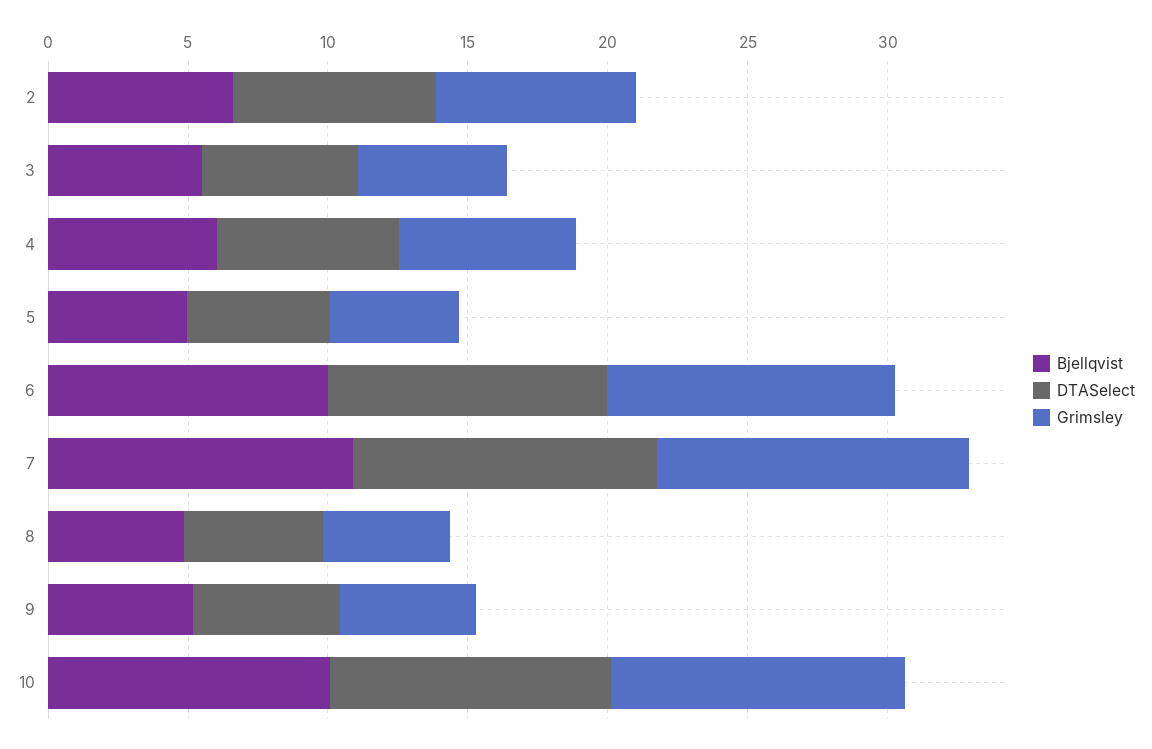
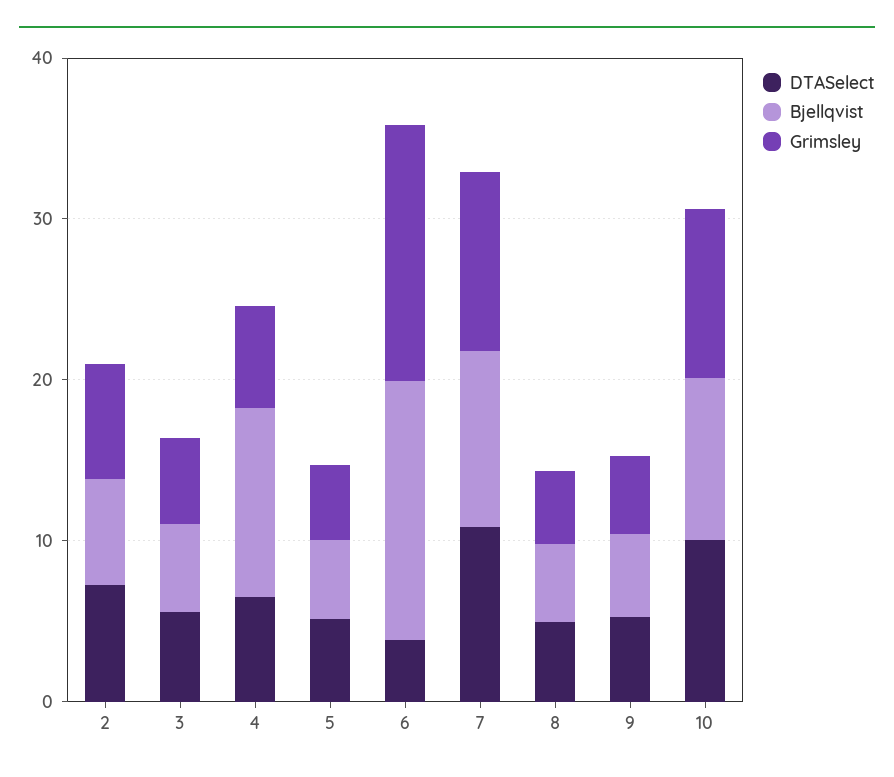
  {
    "Bjellqvist": {
      "2": 7,
      "3": 6,
-     "4": 6,
+     "4": 12,
      "5": 5,
-     "6": 10,
+     "6": 16,
      "7": 11,
      "8": 5,
      "9": 5,
      "10": 10
    },
    "DTASelect": {
      "2": 7,
      "3": 6,
      "4": 6,
      "5": 5,
-     "6": 10,
+     "6": 4,
      "7": 11,
      "8": 5,
      "9": 5,
      "10": 10
    },
    "Grimsley": {
      "2": 7,
      "3": 5,
      "4": 6,
      "5": 5,
-     "6": 10,
+     "6": 16,
      "7": 11,
      "8": 5,
      "9": 5,
      "10": 10
    }
  }

